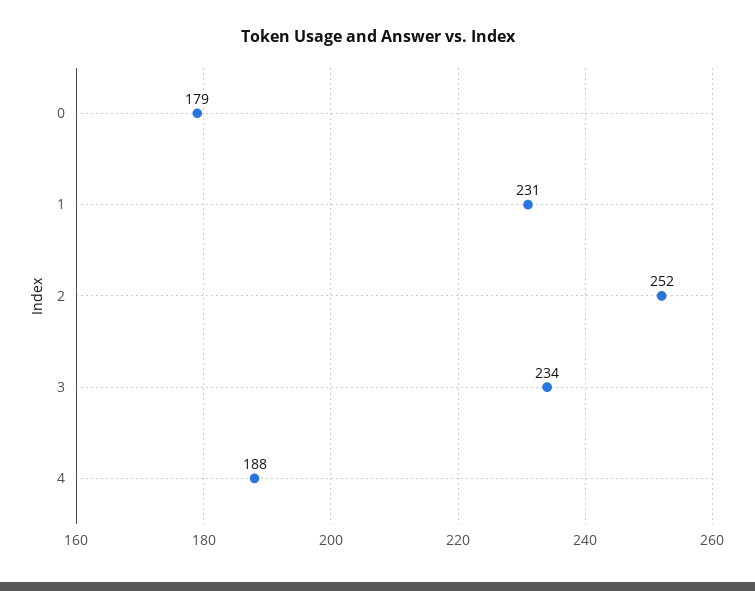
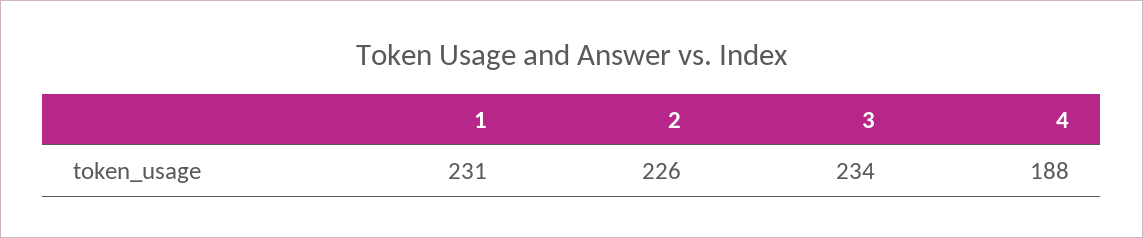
  {
-   "0": 179,
    "1": 231,
-   "2": 252,
+   "2": 226,
    "3": 234,
    "4": 188
  }

